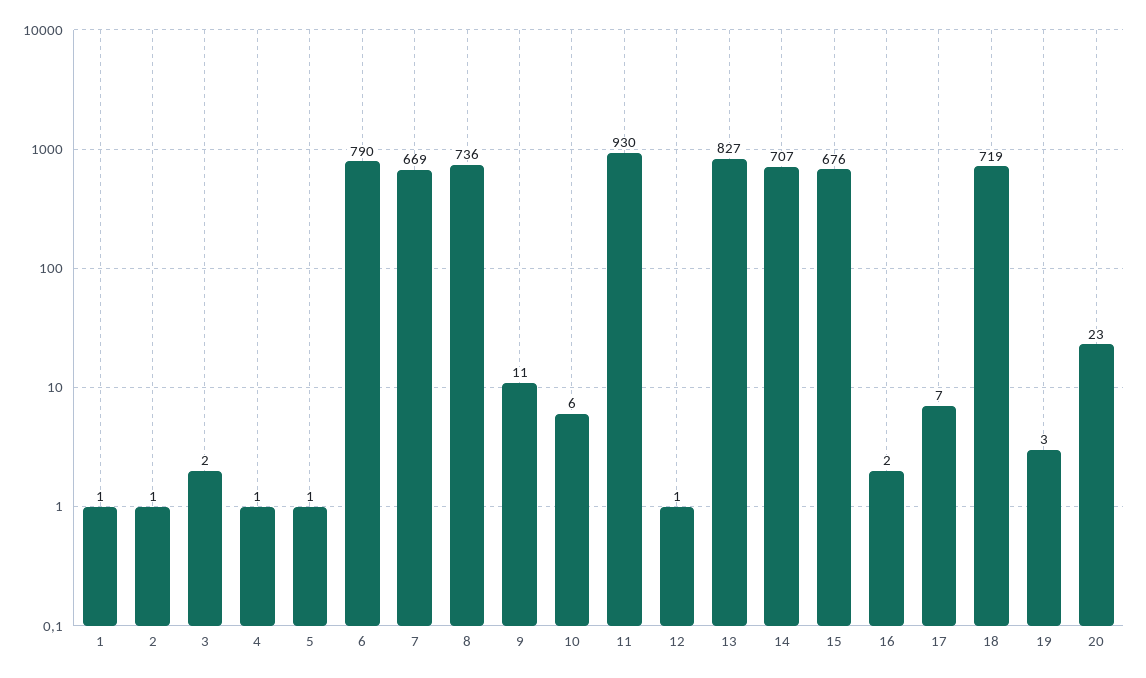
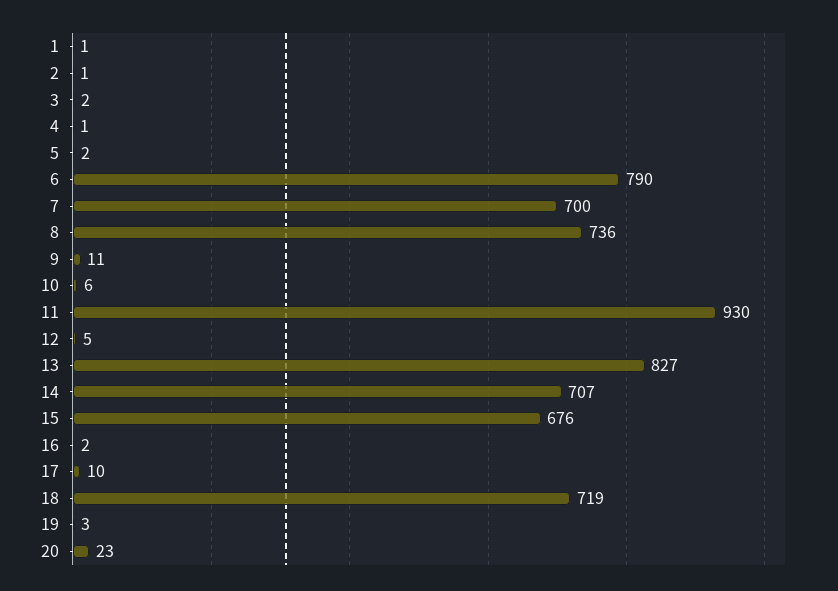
  {
    "1": 1,
    "2": 1,
    "3": 2,
    "4": 1,
-   "5": 1,
+   "5": 2,
    "6": 790,
-   "7": 669,
+   "7": 700,
    "8": 736,
    "9": 11,
    "10": 6,
    "11": 930,
-   "12": 1,
+   "12": 5,
    "13": 827,
    "14": 707,
    "15": 676,
    "16": 2,
-   "17": 7,
+   "17": 10,
    "18": 719,
    "19": 3,
    "20": 23
  }

